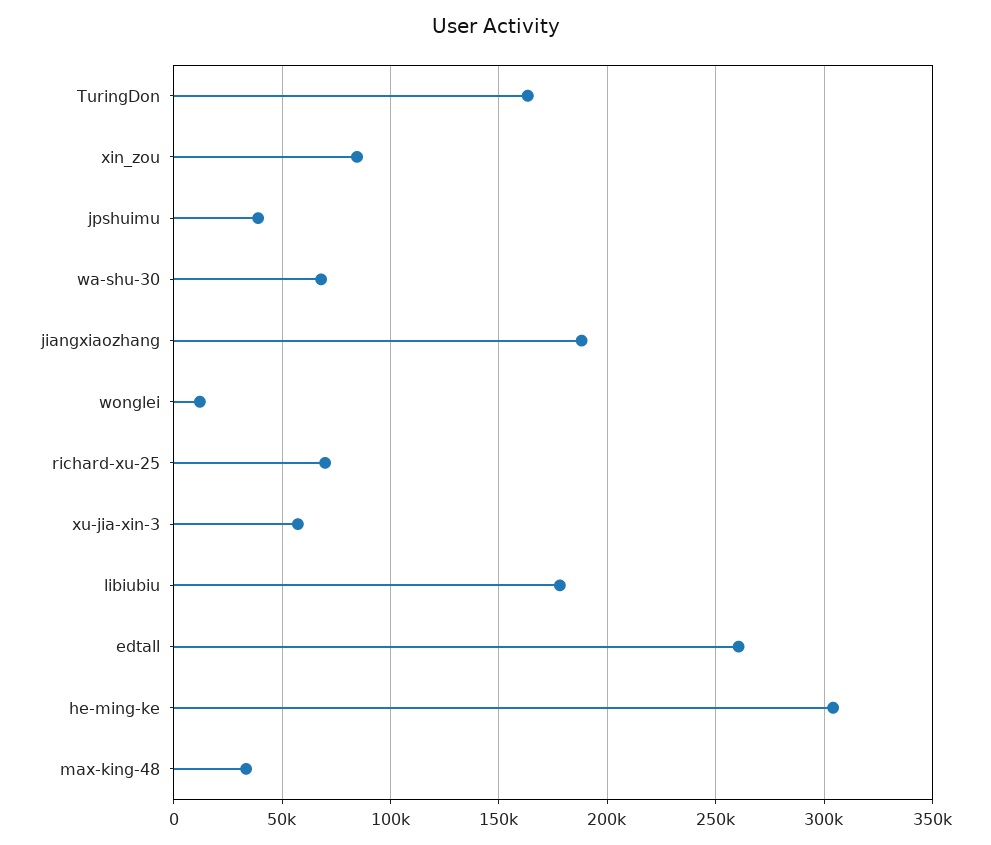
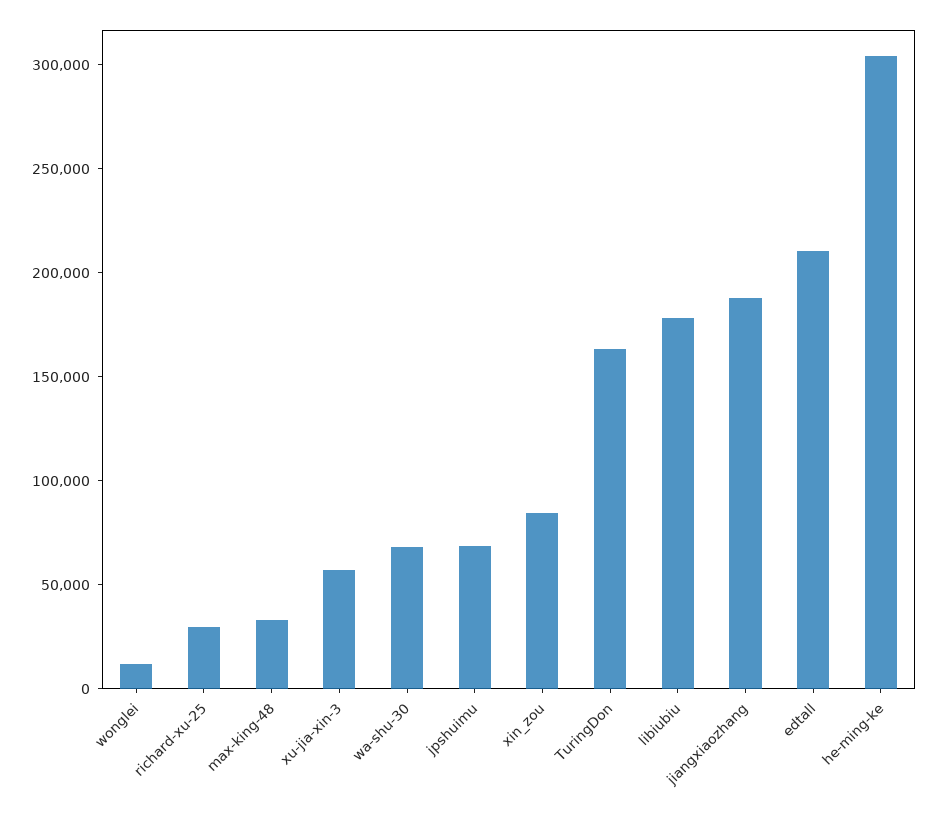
  {
    "TuringDon": 165000,
    "xin_zou": 85000,
-   "jpshuimu": 40000,
+   "jpshuimu": 70000,
    "wa-shu-30": 70000,
    "jiangxiaozhang": 190000,
    "wonglei": 10000,
-   "richard-xu-25": 70000,
+   "richard-xu-25": 30000,
    "xu-jia-xin-3": 55000,
    "libiubiu": 180000,
-   "edtall": 260000,
+   "edtall": 210000,
    "he-ming-ke": 305000,
    "max-king-48": 35000
  }

